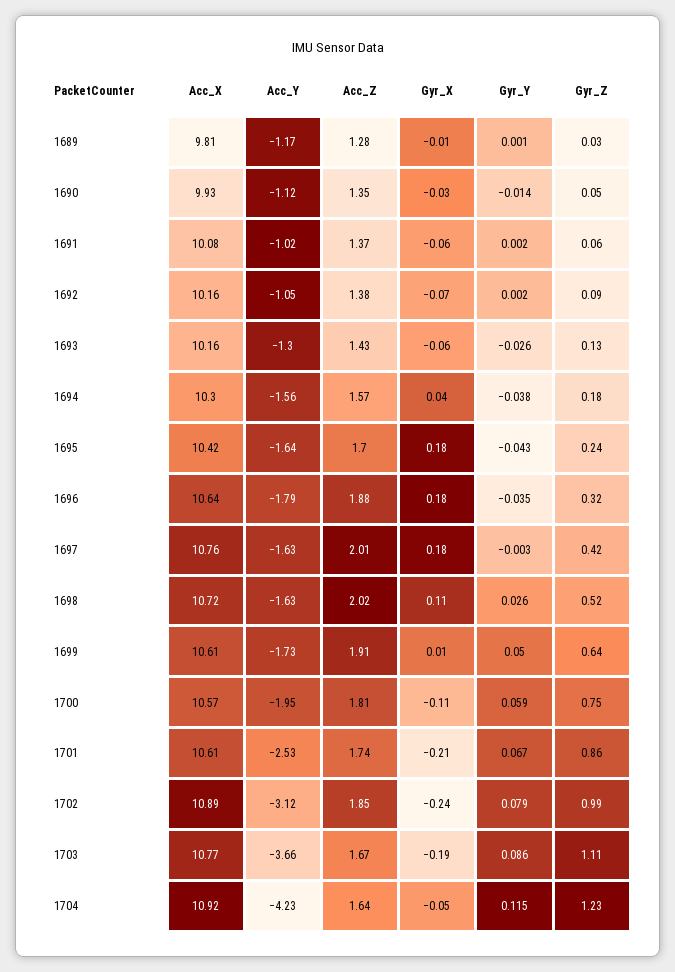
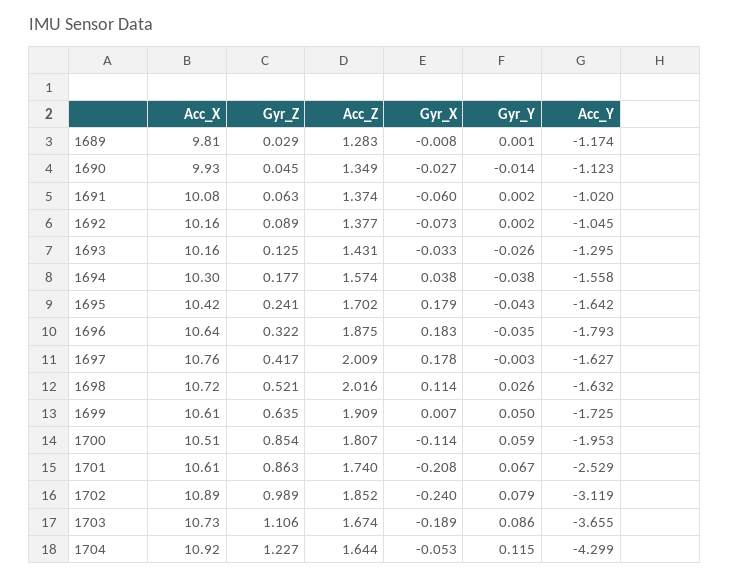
  {
    "Acc_X": {
      "1689": 9.81,
      "1690": 9.93,
      "1691": 10.08,
      "1692": 10.16,
      "1693": 10.16,
      "1694": 10.3,
      "1695": 10.42,
      "1696": 10.64,
      "1697": 10.76,
      "1698": 10.72,
      "1699": 10.61,
-     "1700": 10.57,
+     "1700": 10.51,
      "1701": 10.61,
      "1702": 10.89,
-     "1703": 10.77,
+     "1703": 10.73,
      "1704": 10.92
    },
    "Acc_Y": {
      "1689": -1.174,
      "1690": -1.123,
      "1691": -1.02,
      "1692": -1.045,
      "1693": -1.295,
      "1694": -1.558,
      "1695": -1.642,
      "1696": -1.793,
      "1697": -1.627,
      "1698": -1.632,
      "1699": -1.725,
      "1700": -1.953,
      "1701": -2.529,
      "1702": -3.119,
      "1703": -3.655,
-     "1704": -4.23
+     "1704": -4.299
    },
    "Acc_Z": {
      "1689": 1.283,
      "1690": 1.349,
      "1691": 1.374,
      "1692": 1.377,
      "1693": 1.431,
      "1694": 1.574,
      "1695": 1.702,
      "1696": 1.875,
      "1697": 2.009,
      "1698": 2.016,
      "1699": 1.909,
      "1700": 1.807,
      "1701": 1.74,
      "1702": 1.852,
      "1703": 1.674,
      "1704": 1.644
    },
    "Gyr_X": {
      "1689": -0.008,
      "1690": -0.027,
      "1691": -0.06,
      "1692": -0.073,
-     "1693": -0.06,
+     "1693": -0.033,
      "1694": 0.038,
      "1695": 0.179,
      "1696": 0.183,
      "1697": 0.178,
      "1698": 0.114,
      "1699": 0.007,
      "1700": -0.114,
      "1701": -0.208,
      "1702": -0.24,
      "1703": -0.189,
      "1704": -0.053
    },
    "Gyr_Y": {
      "1689": 0.001,
      "1690": -0.014,
      "1691": 0.002,
      "1692": 0.002,
      "1693": -0.026,
      "1694": -0.038,
      "1695": -0.043,
      "1696": -0.035,
      "1697": -0.003,
      "1698": 0.026,
      "1699": 0.05,
      "1700": 0.059,
      "1701": 0.067,
      "1702": 0.079,
      "1703": 0.086,
      "1704": 0.115
    },
    "Gyr_Z": {
      "1689": 0.029,
      "1690": 0.045,
      "1691": 0.063,
      "1692": 0.089,
      "1693": 0.125,
      "1694": 0.177,
      "1695": 0.241,
      "1696": 0.322,
      "1697": 0.417,
      "1698": 0.521,
      "1699": 0.635,
-     "1700": 0.75,
+     "1700": 0.854,
      "1701": 0.863,
      "1702": 0.989,
      "1703": 1.106,
      "1704": 1.227
    }
  }

